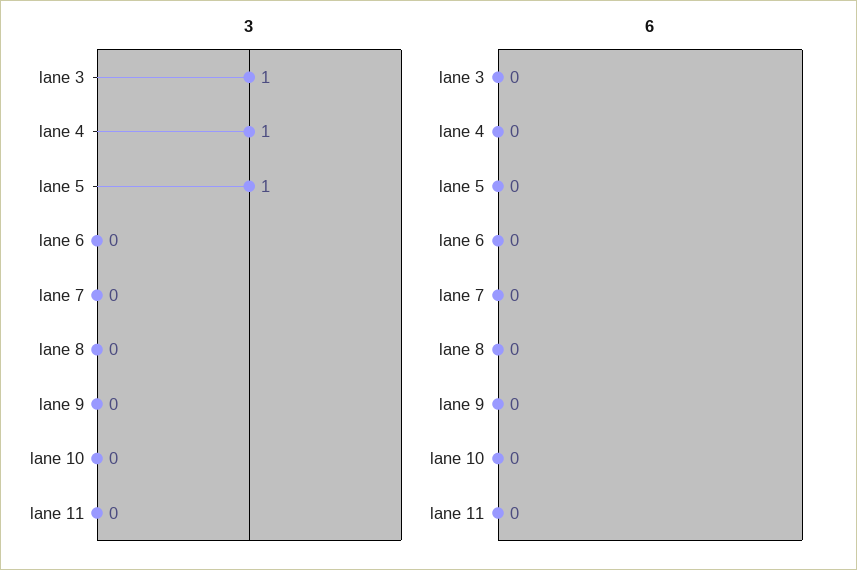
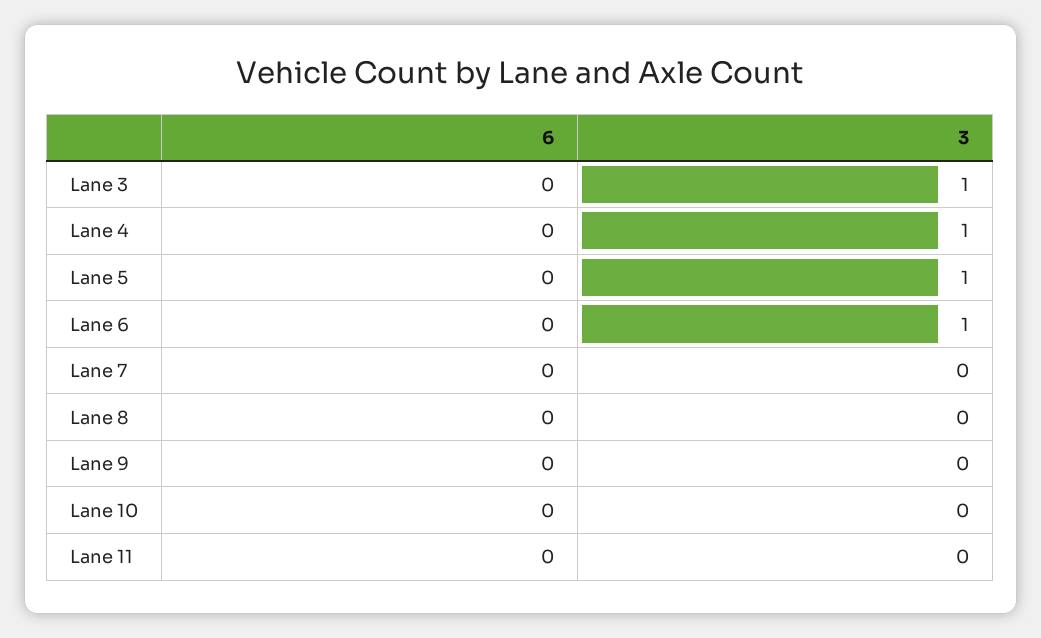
  {
    "3": {
      "lane 3": 1,
      "lane 4": 1,
      "lane 5": 1,
-     "lane 6": 0,
+     "lane 6": 1,
      "lane 7": 0,
      "lane 8": 0,
      "lane 9": 0,
      "lane 10": 0,
      "lane 11": 0
    },
    "6": {
      "lane 3": 0,
      "lane 4": 0,
      "lane 5": 0,
      "lane 6": 0,
      "lane 7": 0,
      "lane 8": 0,
      "lane 9": 0,
      "lane 10": 0,
      "lane 11": 0
    }
  }

